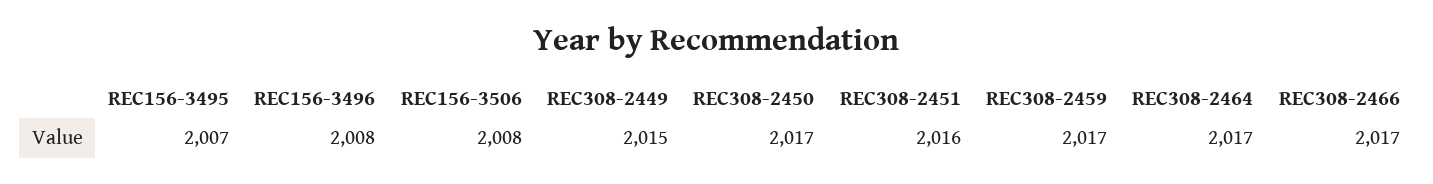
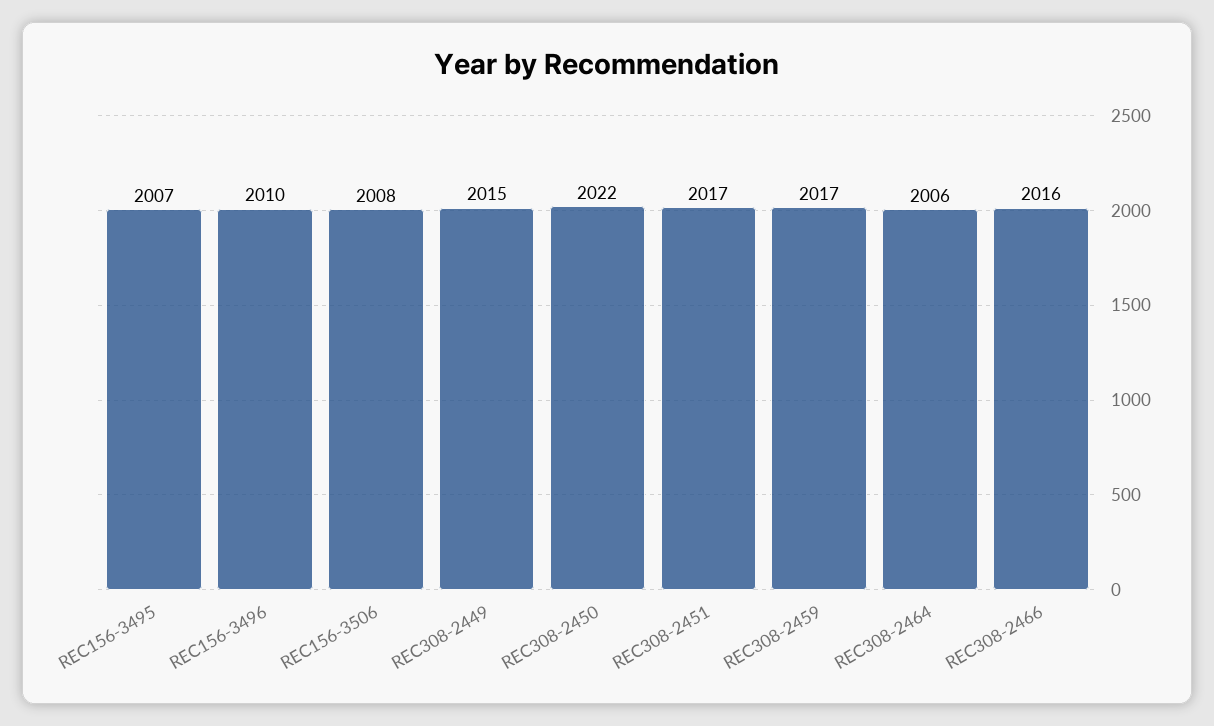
  {
    "REC156-3495": 2007,
-   "REC156-3496": 2008,
+   "REC156-3496": 2010,
    "REC156-3506": 2008,
    "REC308-2449": 2015,
-   "REC308-2450": 2017,
+   "REC308-2450": 2022,
-   "REC308-2451": 2016,
+   "REC308-2451": 2017,
    "REC308-2459": 2017,
-   "REC308-2464": 2017,
+   "REC308-2464": 2006,
-   "REC308-2466": 2017
+   "REC308-2466": 2016
  }

